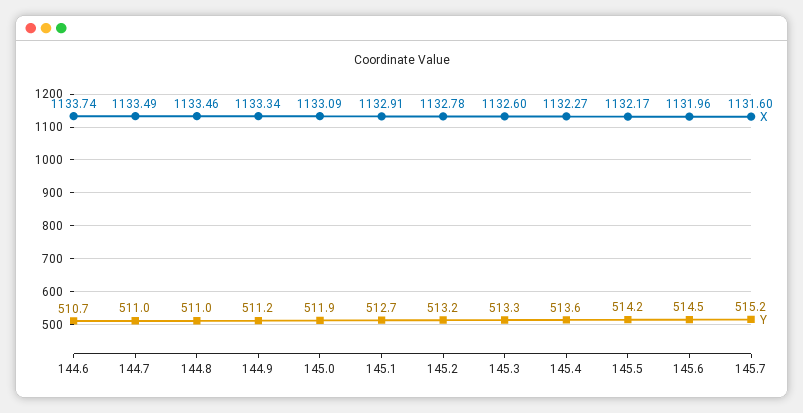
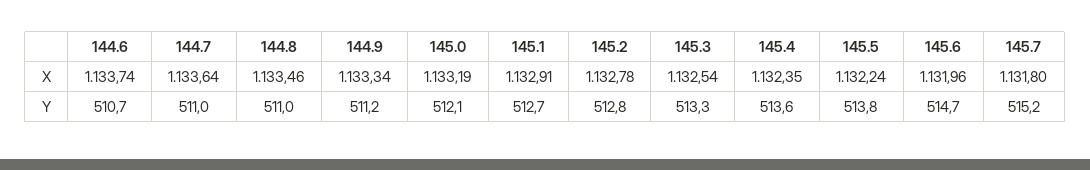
  {
    "X": {
      "144.6": 1133.74,
-     "144.7": 1133.49,
+     "144.7": 1133.64,
      "144.8": 1133.46,
      "144.9": 1133.34,
-     "145.0": 1133.09,
+     "145.0": 1133.19,
      "145.1": 1132.91,
      "145.2": 1132.78,
-     "145.3": 1132.6,
+     "145.3": 1132.54,
-     "145.4": 1132.27,
+     "145.4": 1132.35,
-     "145.5": 1132.17,
+     "145.5": 1132.24,
      "145.6": 1131.96,
-     "145.7": 1131.6
+     "145.7": 1131.8
    },
    "Y": {
      "144.6": 510.7,
      "144.7": 511,
      "144.8": 511,
      "144.9": 511.2,
-     "145.0": 511.9,
+     "145.0": 512.1,
      "145.1": 512.7,
-     "145.2": 513.2,
+     "145.2": 512.8,
      "145.3": 513.3,
      "145.4": 513.6,
-     "145.5": 514.2,
+     "145.5": 513.8,
-     "145.6": 514.5,
+     "145.6": 514.7,
      "145.7": 515.2
    }
  }

